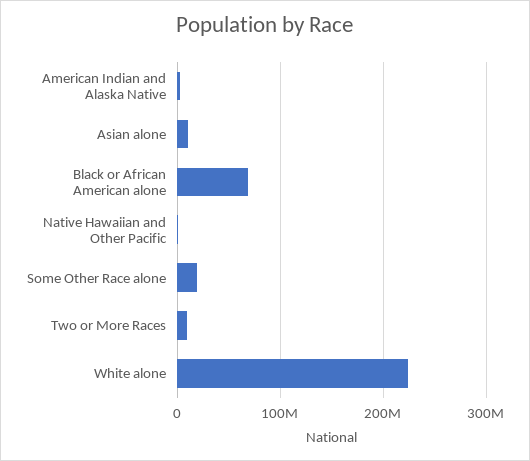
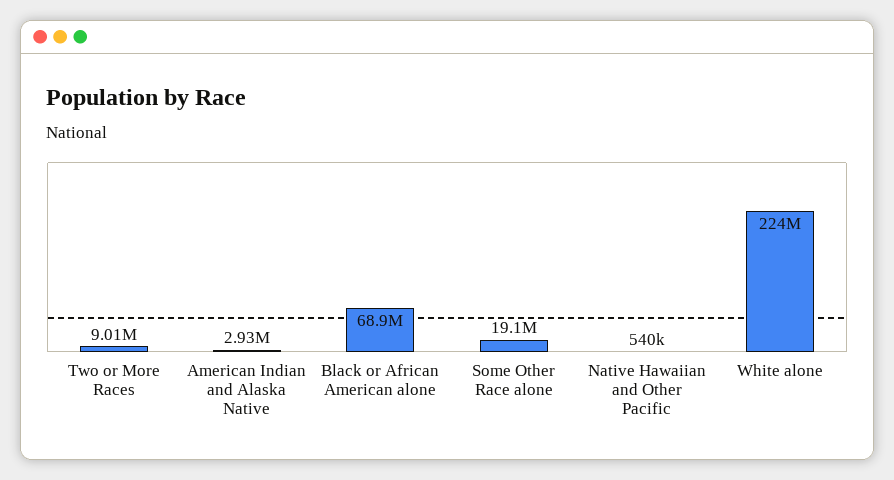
  {
    "American Indian and Alaska Native": 2930000,
-   "Asian alone": 10000000,
    "Black or African American alone": 68900000,
    "Native Hawaiian and Other Pacific": 540000,
    "Some Other Race alone": 19100000,
    "Two or More Races": 9010000,
    "White alone": 224000000
  }

